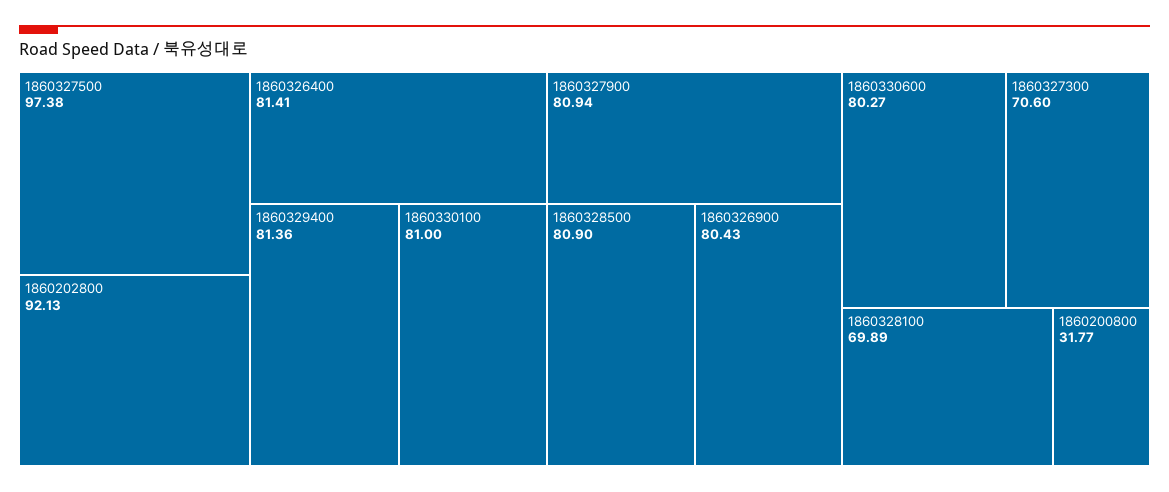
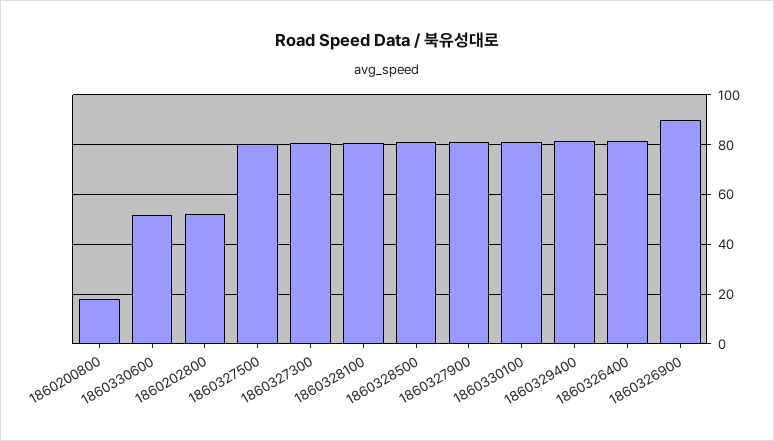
  {
-   "1860327500": 97.38,
+   "1860327500": 80,
-   "1860202800": 92.13,
+   "1860202800": 52.5,
    "1860326400": 81.41,
    "1860329400": 81.36,
    "1860330100": 81,
    "1860327900": 80.94,
    "1860328500": 80.9,
-   "1860326900": 80.43,
+   "1860326900": 90,
-   "1860330600": 80.27,
+   "1860330600": 52.5,
-   "1860327300": 70.6,
+   "1860327300": 80,
-   "1860328100": 69.89,
+   "1860328100": 80,
-   "1860200800": 31.77
+   "1860200800": 17.5
  }

